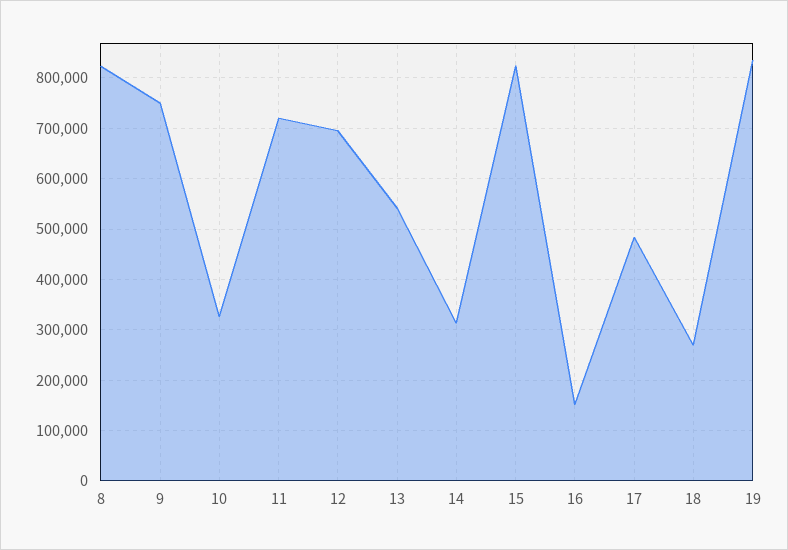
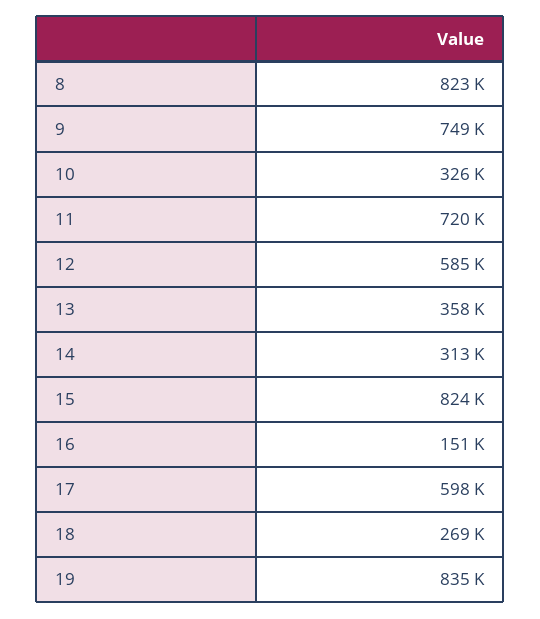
  {
    "8": 823000,
    "9": 749000,
    "10": 326000,
    "11": 720000,
-   "12": 700000,
+   "12": 585000,
-   "13": 540000,
+   "13": 358000,
    "14": 313000,
    "15": 824000,
    "16": 151000,
-   "17": 480000,
+   "17": 598000,
    "18": 269000,
    "19": 835000
  }

